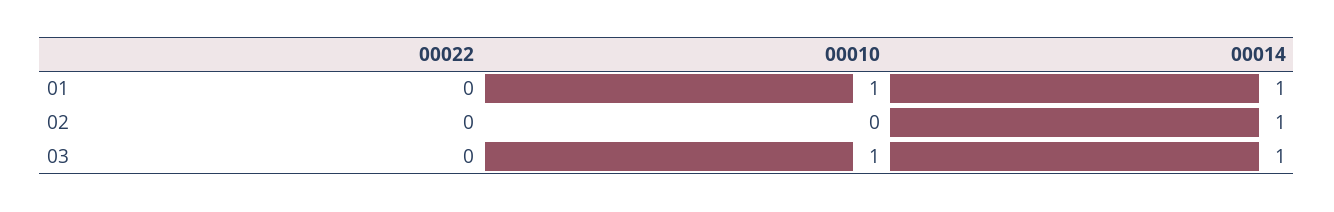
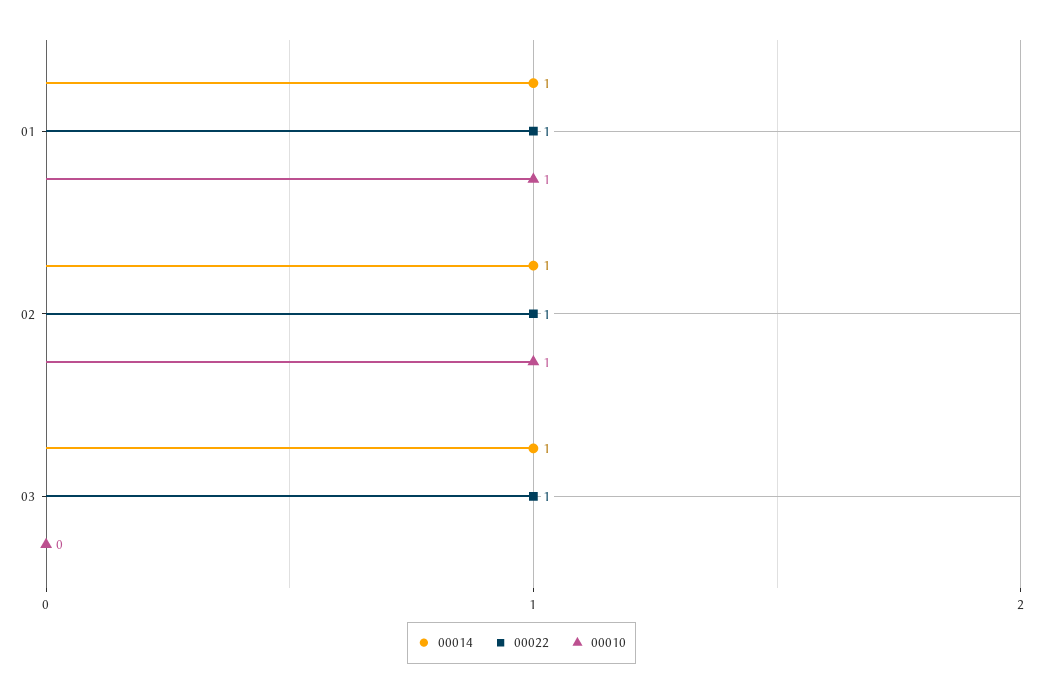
  {
    "00022": {
-     "01": 0,
+     "01": 1,
-     "02": 0,
+     "02": 1,
-     "03": 0
+     "03": 1
    },
    "00010": {
      "01": 1,
-     "02": 0,
+     "02": 1,
-     "03": 1
+     "03": 0
    },
    "00014": {
      "01": 1,
      "02": 1,
      "03": 1
    }
  }

